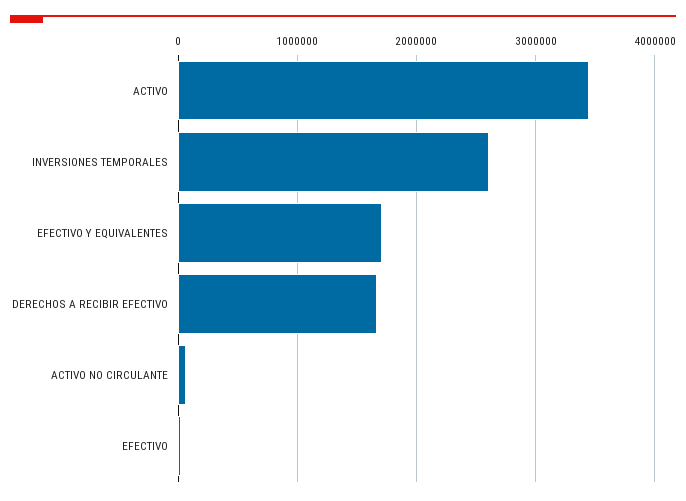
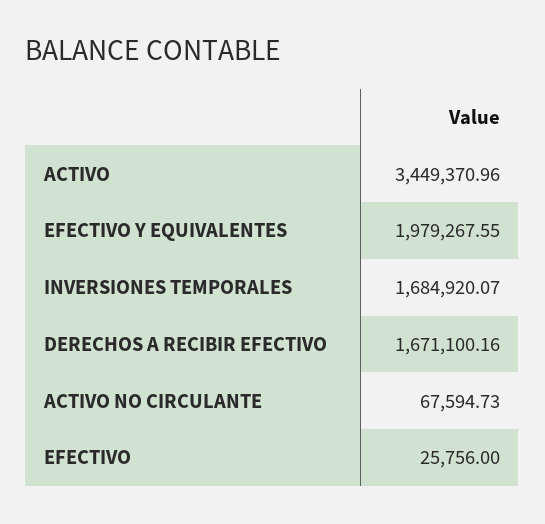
  {
    "ACTIVO": 3449370.96,
-   "INVERSIONES TEMPORALES": 2600000,
+   "INVERSIONES TEMPORALES": 1684920.07,
-   "EFECTIVO Y EQUIVALENTES": 1700000,
+   "EFECTIVO Y EQUIVALENTES": 1979267.55,
    "DERECHOS A RECIBIR EFECTIVO": 1671100.16,
    "ACTIVO NO CIRCULANTE": 67594.73,
    "EFECTIVO": 25756
  }

